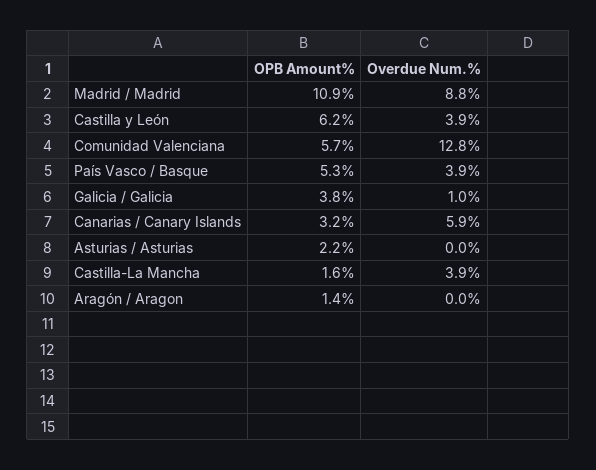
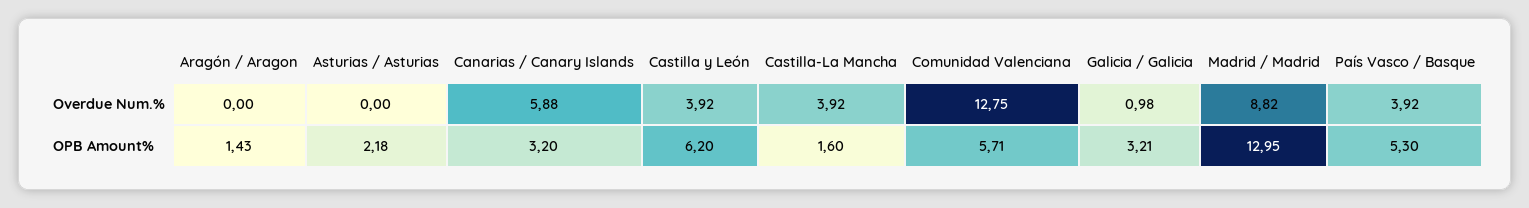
  {
    "OPB Amount%": {
-     "Madrid / Madrid": 10.9,
+     "Madrid / Madrid": 12.95,
      "Castilla y León": 6.2,
      "Comunidad Valenciana": 5.71,
      "País Vasco / Basque": 5.3,
-     "Galicia / Galicia": 3.8,
+     "Galicia / Galicia": 3.21,
      "Canarias / Canary Islands": 3.2,
      "Asturias / Asturias": 2.18,
      "Castilla-La Mancha": 1.6,
      "Aragón / Aragon": 1.43
    },
    "Overdue Num.%": {
      "Madrid / Madrid": 8.82,
      "Castilla y León": 3.92,
      "Comunidad Valenciana": 12.75,
      "País Vasco / Basque": 3.92,
      "Galicia / Galicia": 0.98,
      "Canarias / Canary Islands": 5.88,
      "Asturias / Asturias": 0,
      "Castilla-La Mancha": 3.92,
      "Aragón / Aragon": 0
    }
  }

